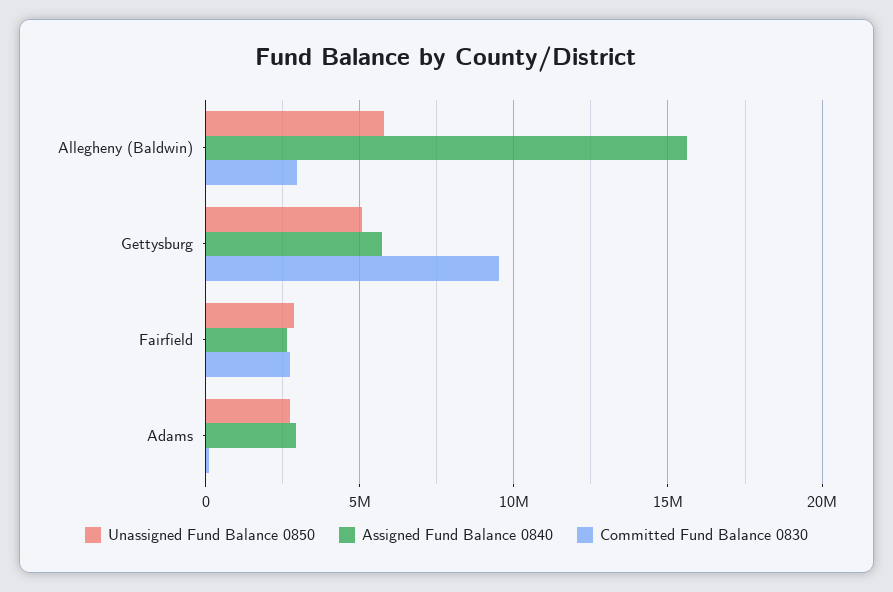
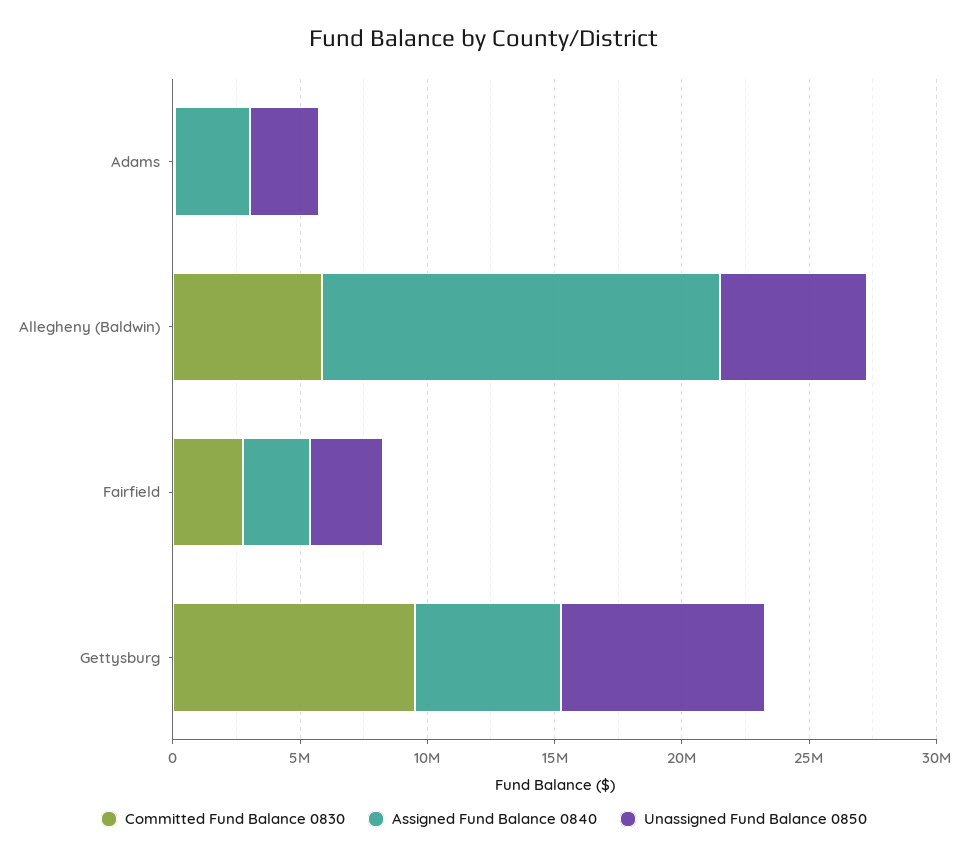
  {
    "Unassigned Fund Balance 0850": {
      "Allegheny (Baldwin)": 6000000,
-     "Gettysburg": 5000000,
+     "Gettysburg": 8000000,
      "Fairfield": 3000000,
      "Adams": 2500000
    },
    "Assigned Fund Balance 0840": {
      "Allegheny (Baldwin)": 15500000,
      "Gettysburg": 5500000,
      "Fairfield": 2500000,
      "Adams": 3000000
    },
    "Committed Fund Balance 0830": {
-     "Allegheny (Baldwin)": 3000000,
+     "Allegheny (Baldwin)": 6000000,
      "Gettysburg": 9500000,
      "Fairfield": 2500000,
      "Adams": 0
    }
  }

